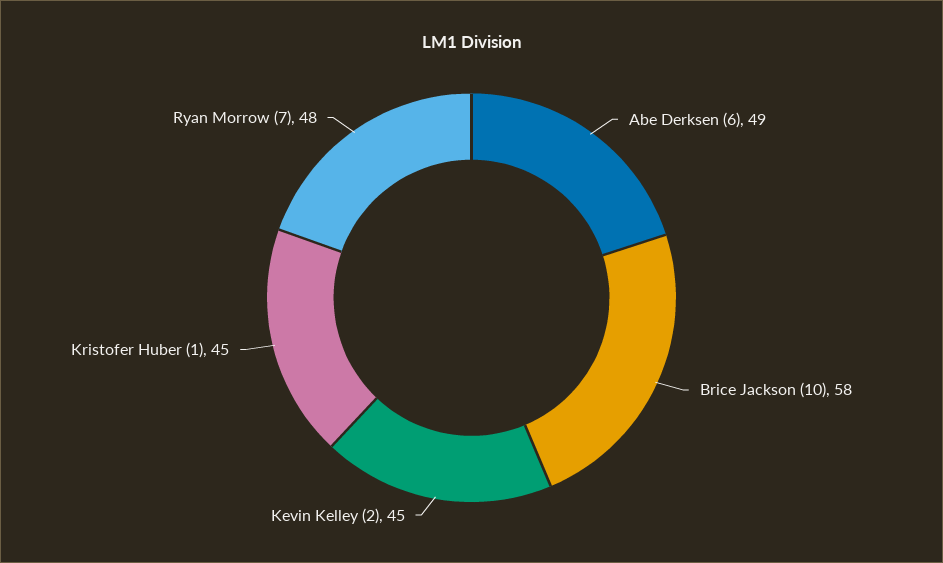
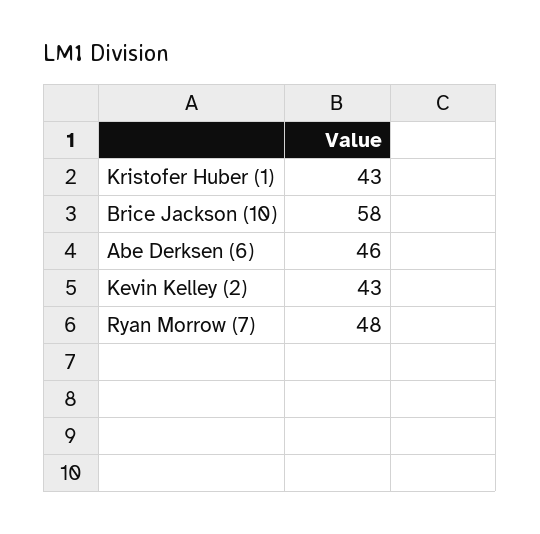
  {
-   "Abe Derksen (6)": 49,
+   "Abe Derksen (6)": 46,
    "Brice Jackson (10)": 58,
-   "Kevin Kelley (2)": 45,
+   "Kevin Kelley (2)": 43,
-   "Kristofer Huber (1)": 45,
+   "Kristofer Huber (1)": 43,
    "Ryan Morrow (7)": 48
  }

